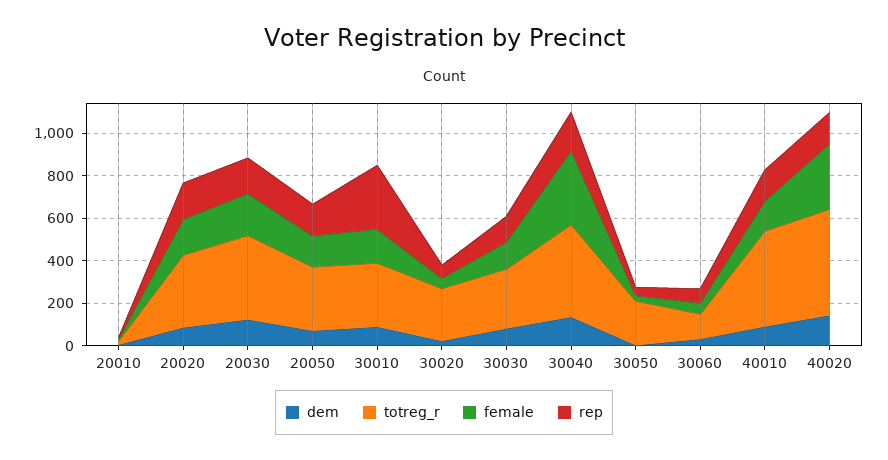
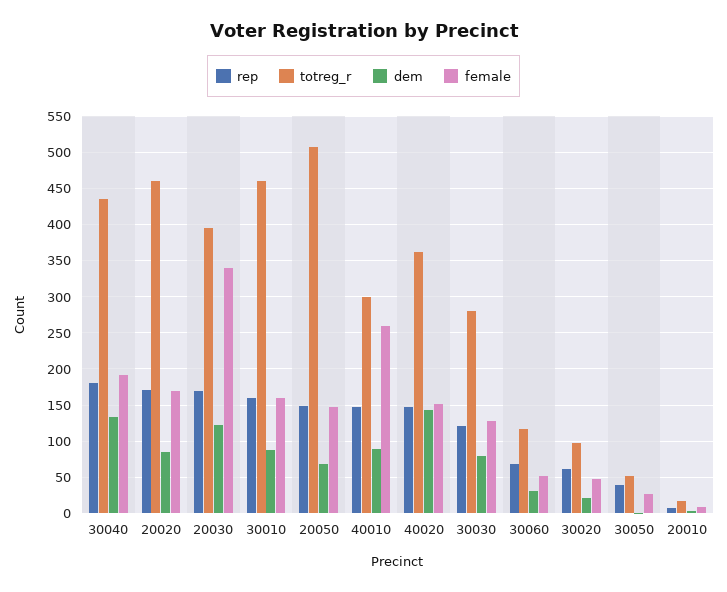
  {
    "dem": {
      "20010": 0,
      "20020": 90,
      "20030": 120,
      "20050": 70,
      "30010": 90,
      "30020": 20,
      "30030": 80,
      "30040": 130,
      "30050": 0,
      "30060": 30,
      "40010": 90,
      "40020": 140
    },
    "totreg_r": {
      "20010": 20,
-     "20020": 350,
+     "20020": 460,
      "20030": 400,
-     "20050": 300,
+     "20050": 510,
-     "30010": 300,
+     "30010": 460,
-     "30020": 250,
+     "30020": 100,
      "30030": 280,
      "30040": 440,
-     "30050": 200,
+     "30050": 50,
      "30060": 120,
-     "40010": 450,
+     "40010": 300,
-     "40020": 500
+     "40020": 360
    },
    "female": {
      "20010": 10,
      "20020": 170,
-     "20030": 200,
+     "20030": 340,
      "20050": 150,
      "30010": 160,
      "30020": 50,
      "30030": 130,
-     "30040": 350,
+     "30040": 190,
      "30050": 30,
      "30060": 50,
-     "40010": 150,
+     "40010": 260,
-     "40020": 300
+     "40020": 150
    },
    "rep": {
      "20010": 10,
      "20020": 170,
      "20030": 170,
      "20050": 150,
-     "30010": 300,
+     "30010": 160,
      "30020": 60,
      "30030": 120,
      "30040": 180,
      "30050": 40,
      "30060": 70,
      "40010": 150,
      "40020": 150
    }
  }

